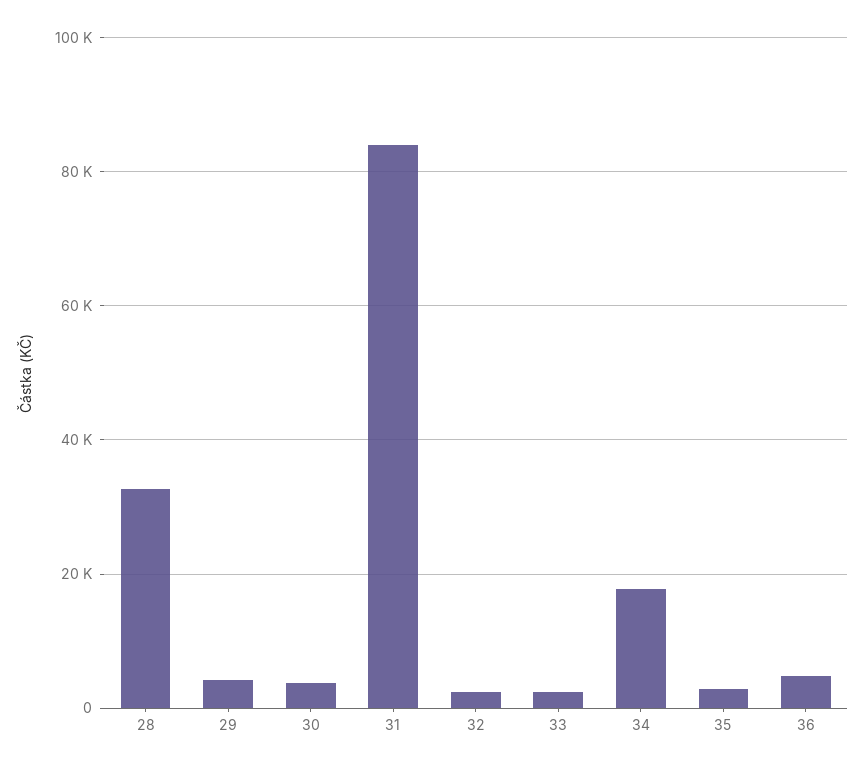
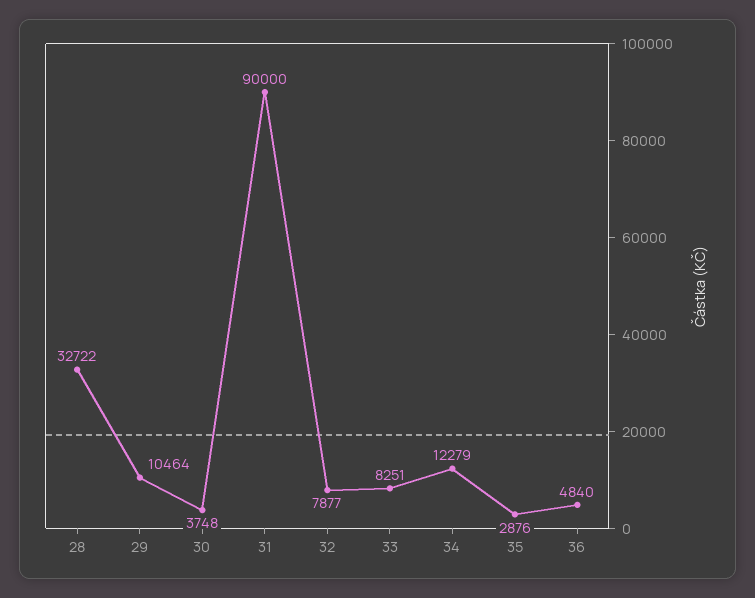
  {
    "28": 32722,
-   "29": 4000,
+   "29": 10464,
    "30": 3748,
-   "31": 84000,
+   "31": 90000,
-   "32": 2000,
+   "32": 7877,
-   "33": 2000,
+   "33": 8251,
-   "34": 18000,
+   "34": 12279,
    "35": 2876,
    "36": 4840
  }

